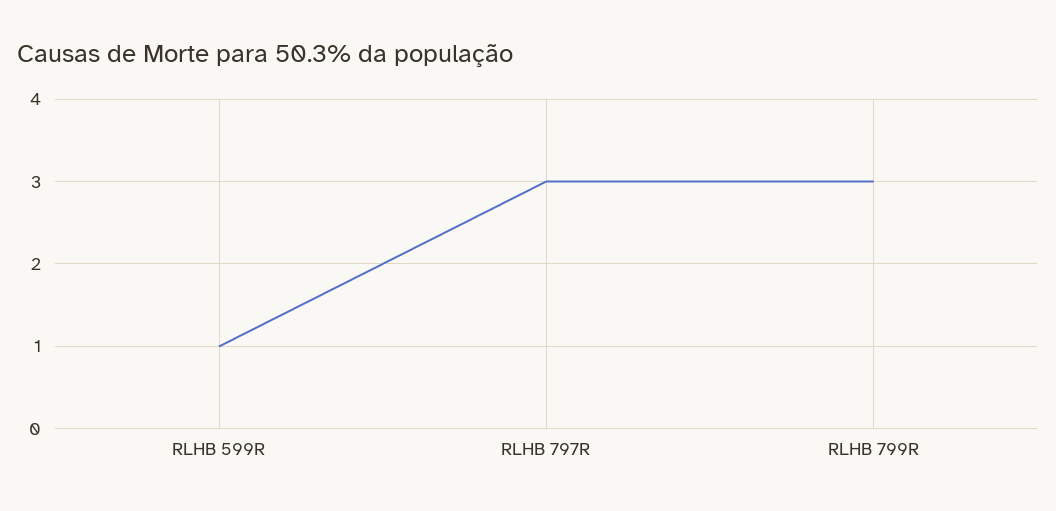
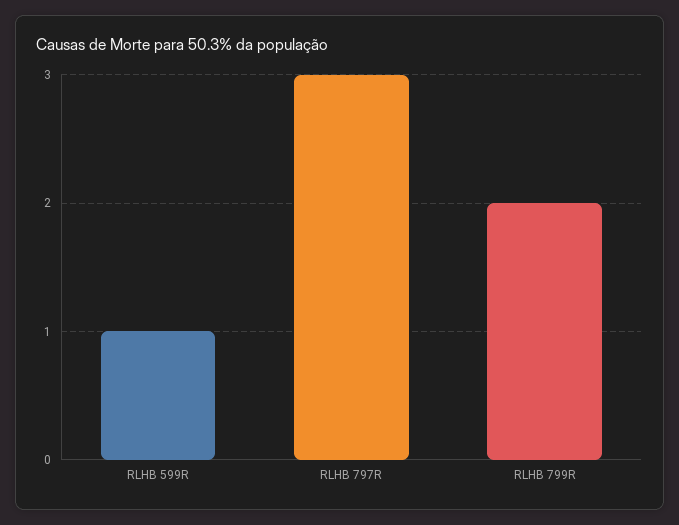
  {
    "RLHB 599R": 1,
    "RLHB 797R": 3,
-   "RLHB 799R": 3
+   "RLHB 799R": 2
  }

